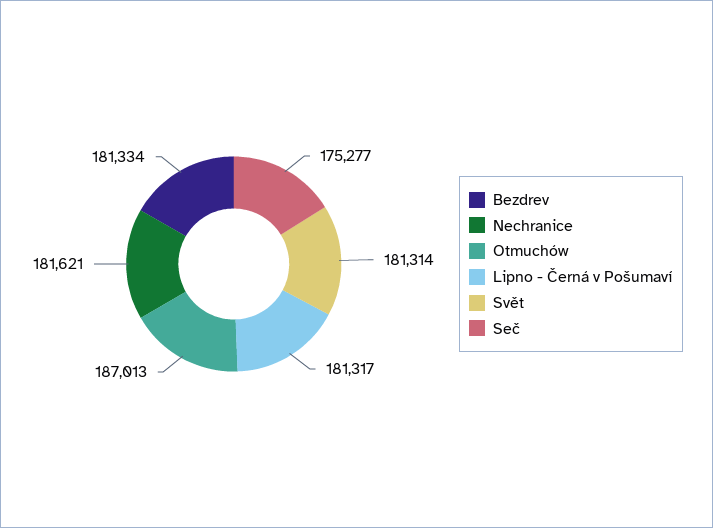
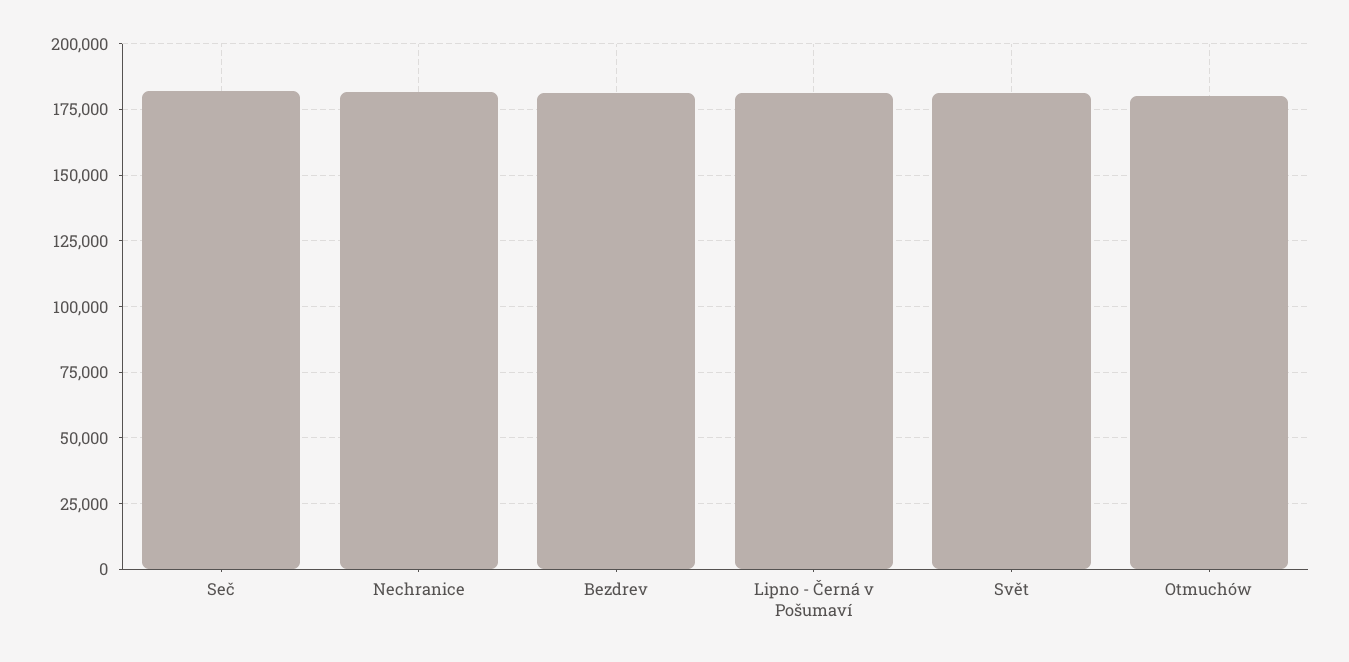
  {
    "Bezdrev": 181334,
    "Nechranice": 181621,
-   "Otmuchów": 187013,
+   "Otmuchów": 180000,
    "Lipno - Černá v Pošumaví": 181317,
    "Svět": 181314,
-   "Seč": 175277
+   "Seč": 182500
  }

